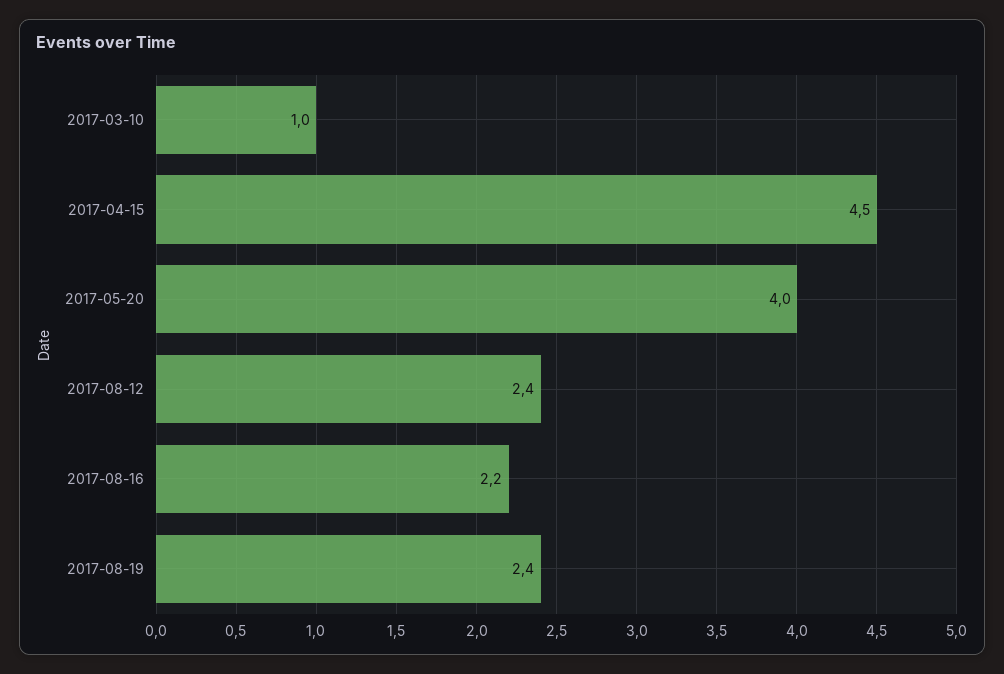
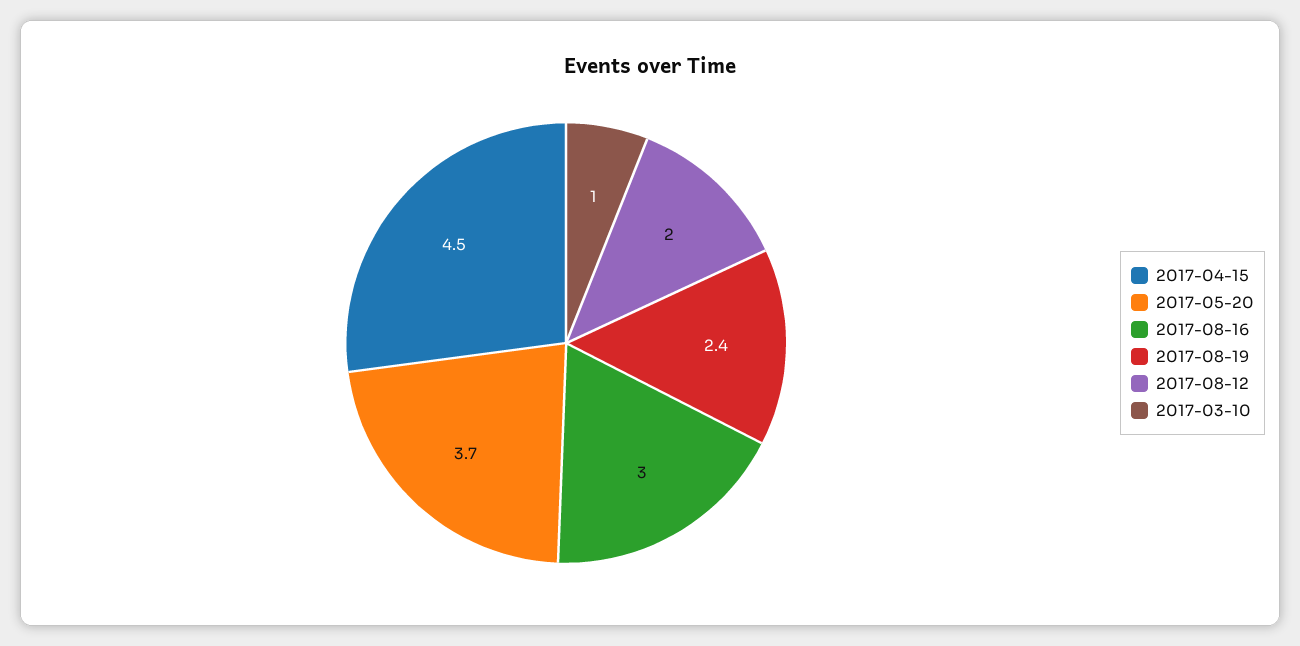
  {
    "2017-03-10": 1,
    "2017-04-15": 4.5,
-   "2017-05-20": 4,
+   "2017-05-20": 3.7,
-   "2017-08-12": 2.4,
+   "2017-08-12": 2,
-   "2017-08-16": 2.2,
+   "2017-08-16": 3,
    "2017-08-19": 2.4
  }

